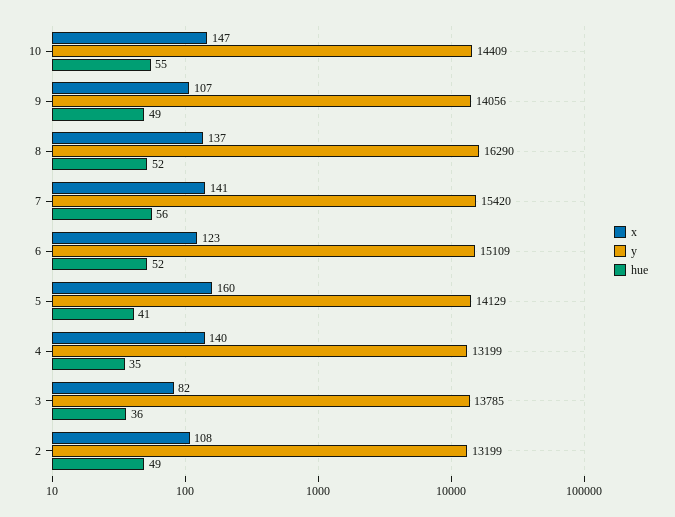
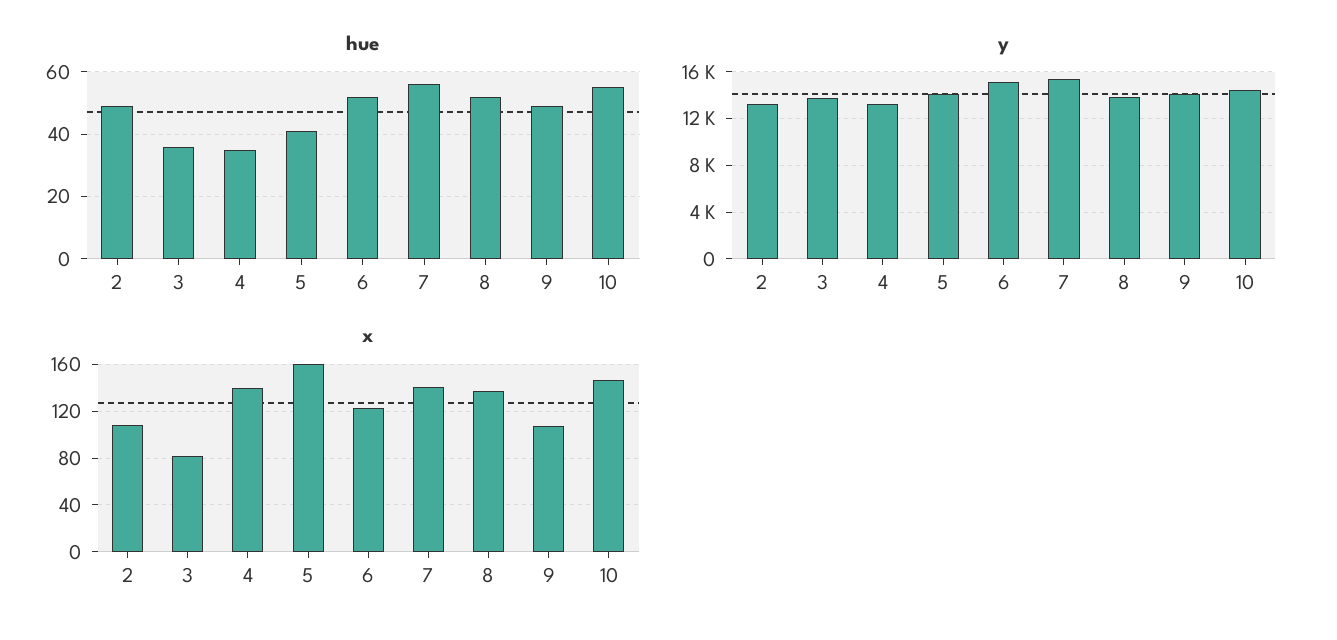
  {
    "x": {
      "10": 147,
      "9": 107,
      "8": 137,
      "7": 141,
      "6": 123,
      "5": 160,
      "4": 140,
      "3": 82,
      "2": 108
    },
    "y": {
      "10": 14409,
      "9": 14056,
-     "8": 16290,
+     "8": 14000,
      "7": 15420,
      "6": 15109,
      "5": 14129,
      "4": 13199,
      "3": 13785,
      "2": 13199
    },
    "hue": {
      "10": 55,
      "9": 49,
      "8": 52,
      "7": 56,
      "6": 52,
      "5": 41,
      "4": 35,
      "3": 36,
      "2": 49
    }
  }

